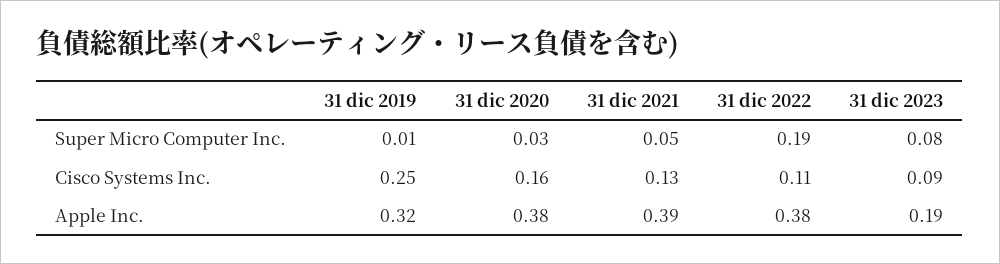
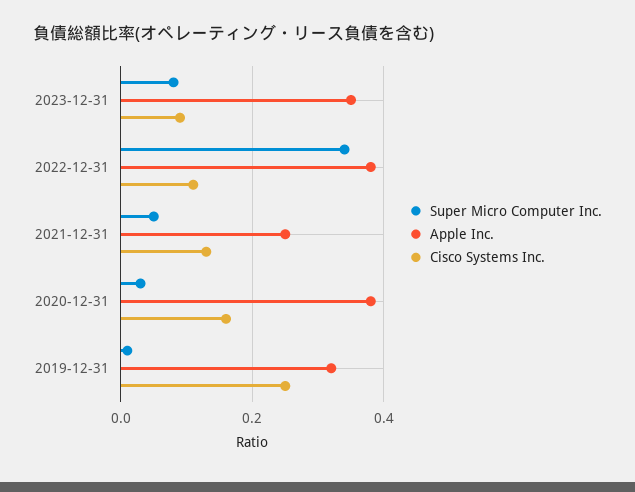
  {
    "Super Micro Computer Inc.": {
      "31 dic 2019": 0.01,
      "31 dic 2020": 0.03,
      "31 dic 2021": 0.05,
-     "31 dic 2022": 0.19,
+     "31 dic 2022": 0.35,
      "31 dic 2023": 0.08
    },
    "Cisco Systems Inc.": {
      "31 dic 2019": 0.25,
      "31 dic 2020": 0.16,
      "31 dic 2021": 0.13,
      "31 dic 2022": 0.11,
      "31 dic 2023": 0.09
    },
    "Apple Inc.": {
      "31 dic 2019": 0.32,
      "31 dic 2020": 0.38,
-     "31 dic 2021": 0.39,
+     "31 dic 2021": 0.25,
      "31 dic 2022": 0.38,
-     "31 dic 2023": 0.19
+     "31 dic 2023": 0.35
    }
  }

